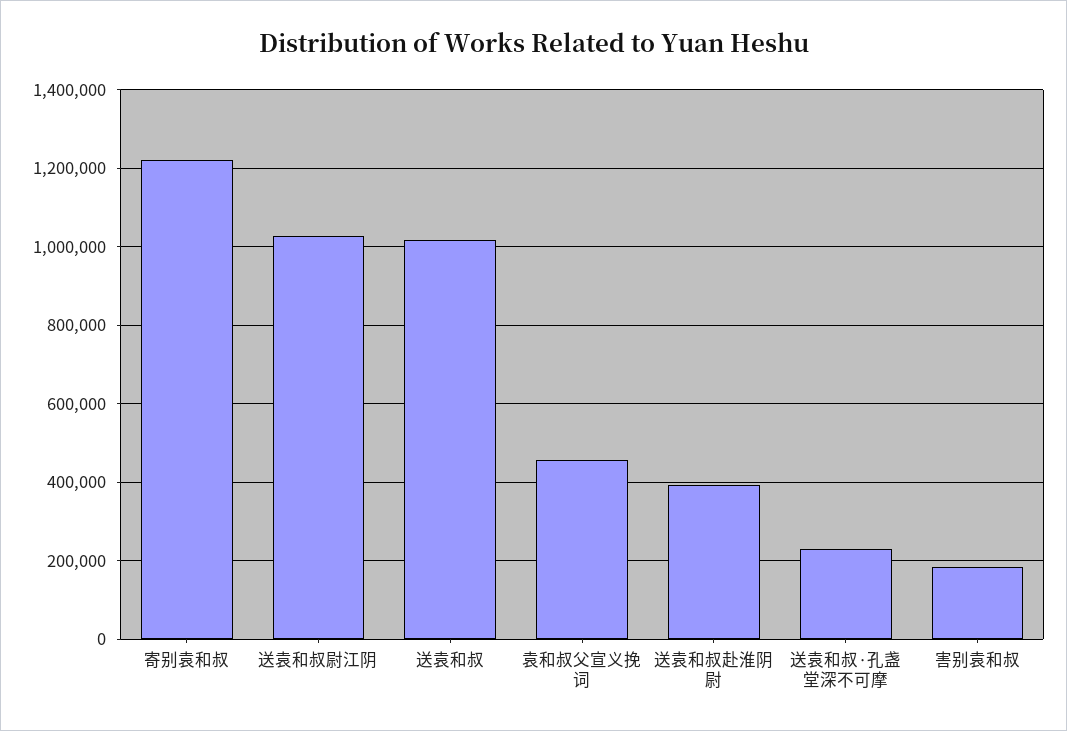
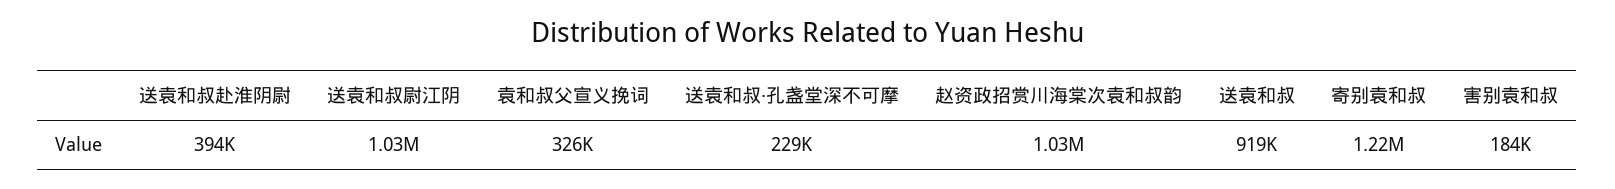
  {
    "寄别袁和叔": 1220000,
    "送袁和叔尉江阴": 1030000,
-   "送袁和叔": 1020000,
+   "送袁和叔": 919000,
-   "袁和叔父宣义挽词": 460000,
+   "袁和叔父宣义挽词": 326000,
    "送袁和叔赴淮阴尉": 394000,
    "送袁和叔·孔盏堂深不可摩": 229000,
-   "害别袁和叔": 184000
+   "害别袁和叔": 184000,
+   "赵资政招赏川海棠次袁和叔韵": 1030000
  }

